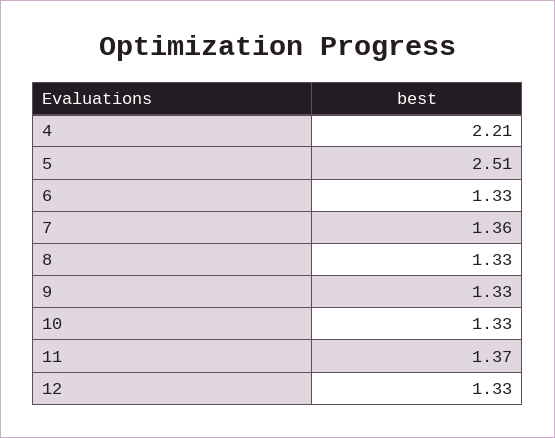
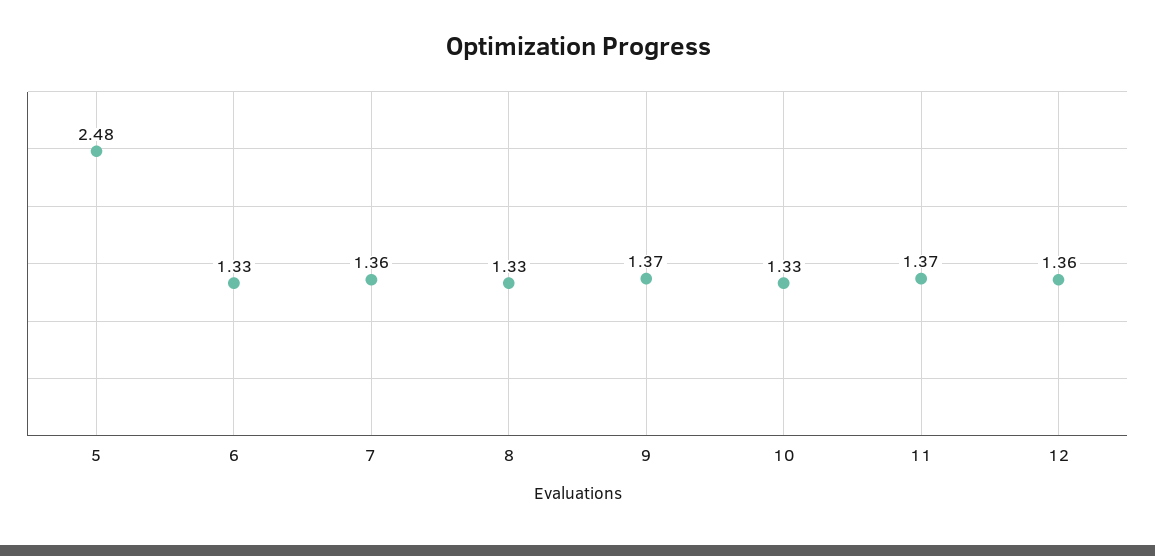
  {
-   "4": 2.21,
-   "5": 2.51,
+   "5": 2.48,
    "6": 1.33,
    "7": 1.36,
    "8": 1.33,
-   "9": 1.33,
+   "9": 1.37,
    "10": 1.33,
    "11": 1.37,
-   "12": 1.33
+   "12": 1.36
  }

